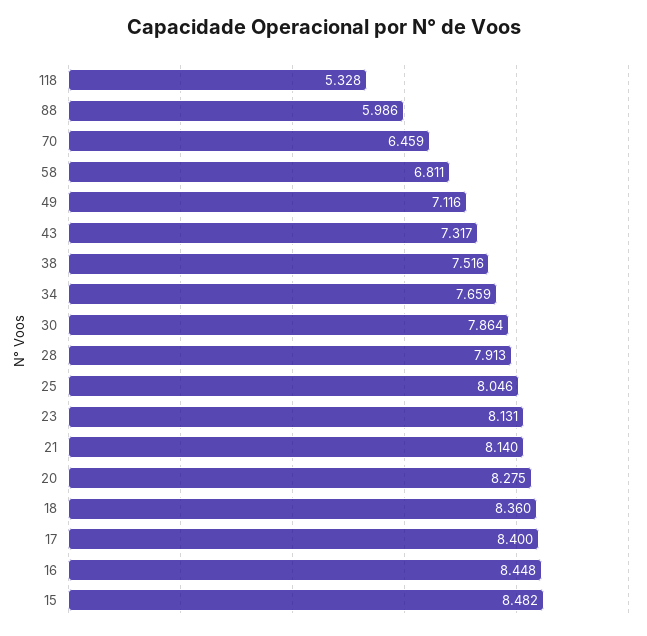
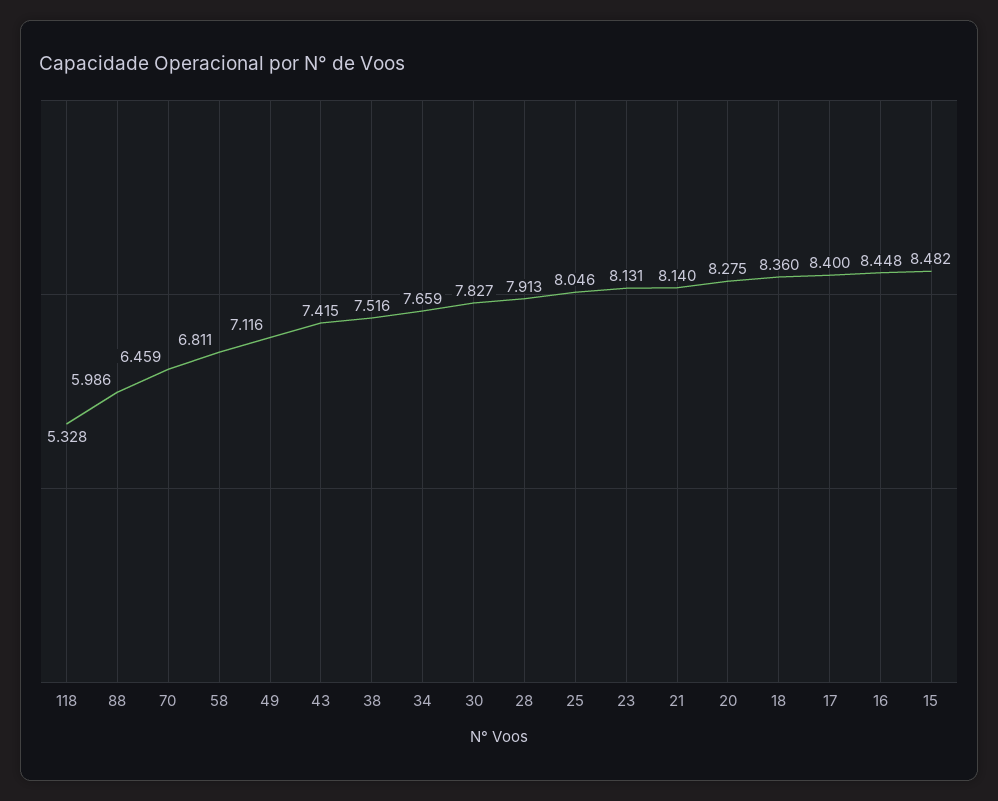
  {
    "118": 5.328,
    "88": 5.986,
    "70": 6.459,
    "58": 6.811,
    "49": 7.116,
-   "43": 7.317,
+   "43": 7.415,
    "38": 7.516,
    "34": 7.659,
-   "30": 7.864,
+   "30": 7.827,
    "28": 7.913,
    "25": 8.046,
    "23": 8.131,
    "21": 8.14,
    "20": 8.275,
    "18": 8.36,
    "17": 8.4,
    "16": 8.448,
    "15": 8.482
  }

